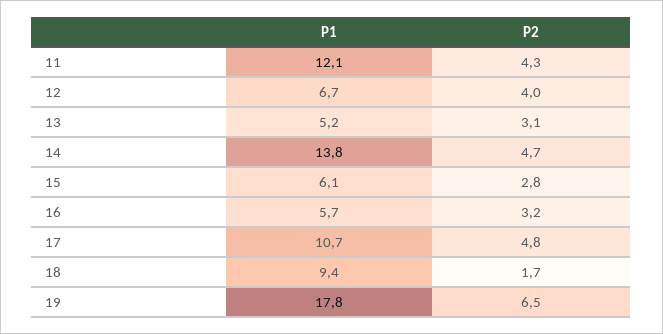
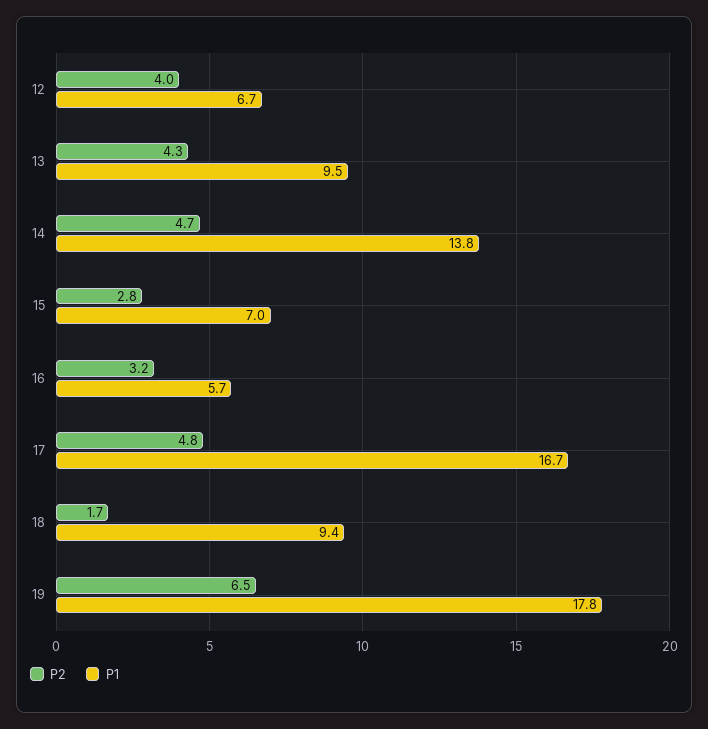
  {
    "P1": {
-     "11": 12.1,
      "12": 6.7,
-     "13": 5.2,
+     "13": 9.5,
      "14": 13.8,
-     "15": 6.1,
+     "15": 7,
      "16": 5.7,
-     "17": 10.7,
+     "17": 16.7,
      "18": 9.4,
      "19": 17.8
    },
    "P2": {
-     "11": 4.3,
      "12": 4,
-     "13": 3.1,
+     "13": 4.3,
      "14": 4.7,
      "15": 2.8,
      "16": 3.2,
      "17": 4.8,
      "18": 1.7,
      "19": 6.5
    }
  }

